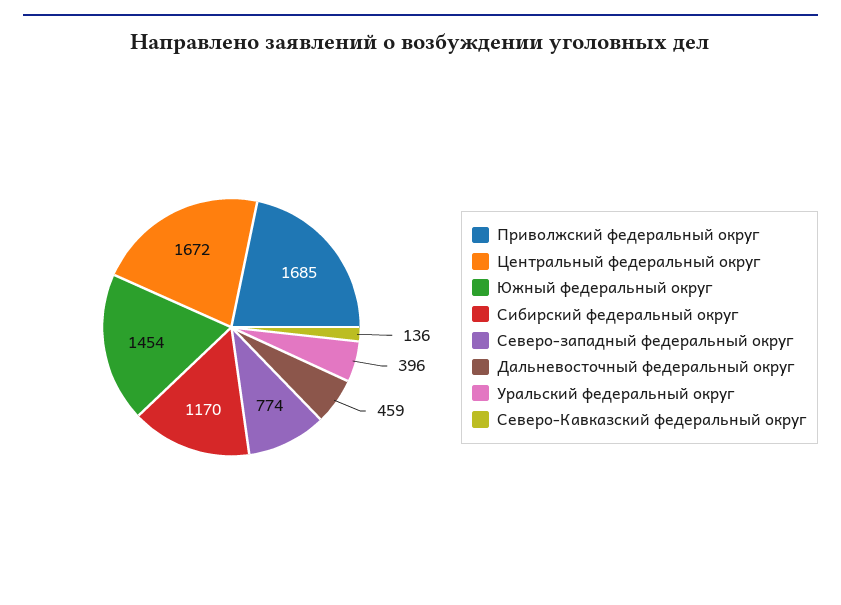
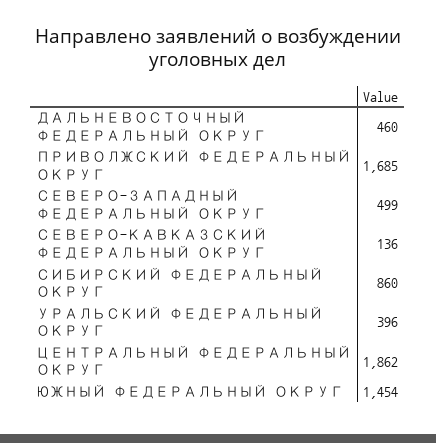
  {
    "Приволжский федеральный округ": 1685,
-   "Центральный федеральный округ": 1672,
+   "Центральный федеральный округ": 1862,
    "Южный федеральный округ": 1454,
-   "Сибирский федеральный округ": 1170,
+   "Сибирский федеральный округ": 860,
-   "Северо-западный федеральный округ": 774,
+   "Северо-западный федеральный округ": 499,
-   "Дальневосточный федеральный округ": 459,
+   "Дальневосточный федеральный округ": 460,
    "Уральский федеральный округ": 396,
    "Северо-Кавказский федеральный округ": 136
  }

